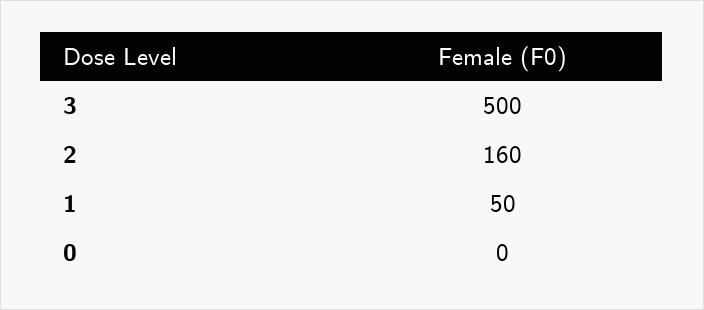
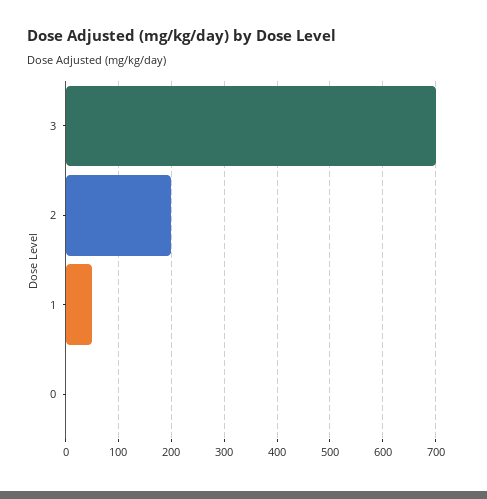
  {
-   "3": 500,
+   "3": 700,
-   "2": 160,
+   "2": 200,
    "1": 50,
    "0": 0
  }

